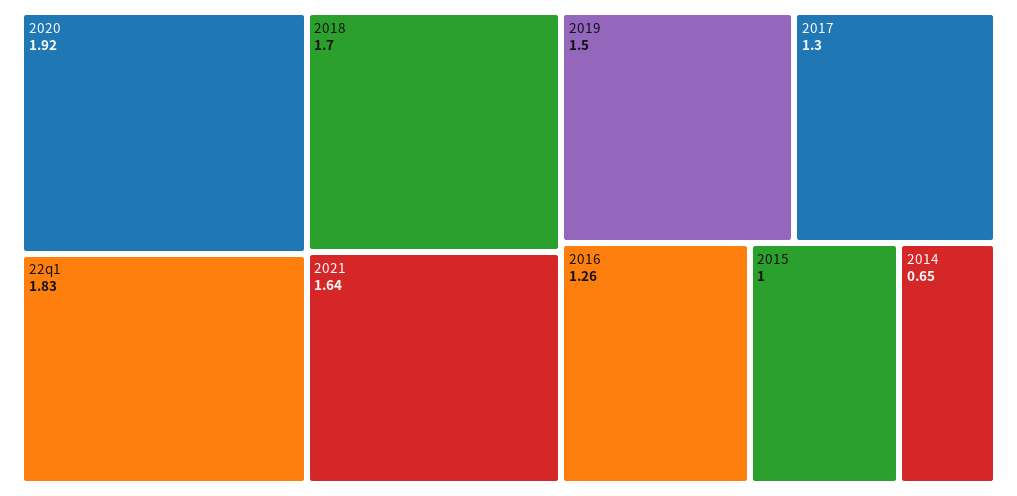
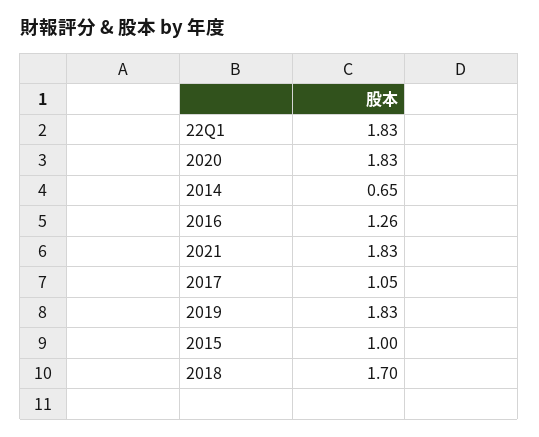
  {
-   "2020": 1.92,
+   "2020": 1.83,
    "22q1": 1.83,
    "2018": 1.7,
-   "2021": 1.64,
+   "2021": 1.83,
-   "2019": 1.5,
+   "2019": 1.83,
-   "2017": 1.3,
+   "2017": 1.05,
    "2016": 1.26,
    "2015": 1,
    "2014": 0.65
  }

